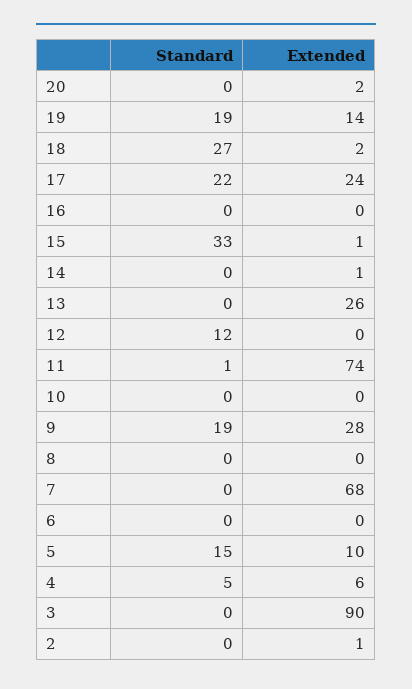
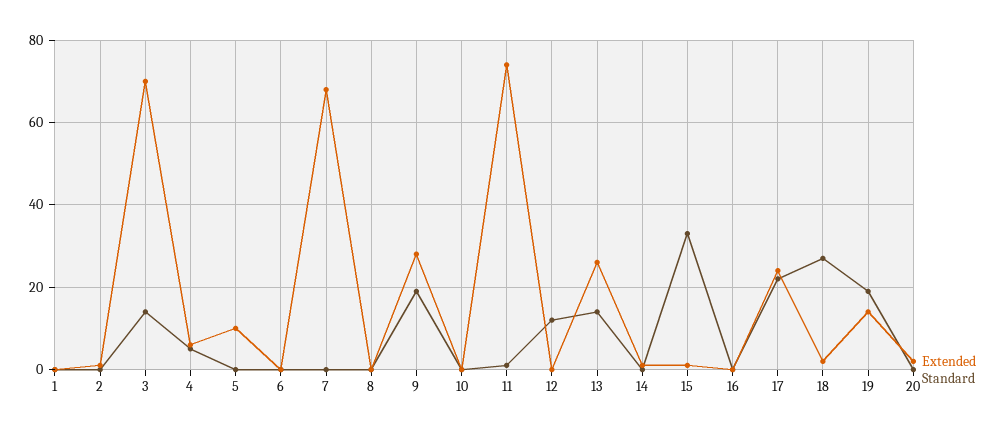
  {
    "Standard": {
      "20": 0,
      "19": 19,
      "18": 27,
      "17": 22,
      "16": 0,
      "15": 33,
      "14": 0,
-     "13": 0,
+     "13": 15,
      "12": 12,
      "11": 1,
      "10": 0,
      "9": 19,
      "8": 0,
      "7": 0,
      "6": 0,
-     "5": 15,
+     "5": 0,
      "4": 5,
-     "3": 0,
+     "3": 15,
-     "2": 0
+     "2": 0,
+     "1": 0
    },
    "Extended": {
      "20": 2,
      "19": 14,
      "18": 2,
      "17": 24,
      "16": 0,
      "15": 1,
      "14": 1,
      "13": 26,
      "12": 0,
      "11": 74,
      "10": 0,
      "9": 28,
      "8": 0,
      "7": 68,
      "6": 0,
      "5": 10,
      "4": 6,
-     "3": 90,
+     "3": 70,
-     "2": 1
+     "2": 1,
+     "1": 0
    }
  }

